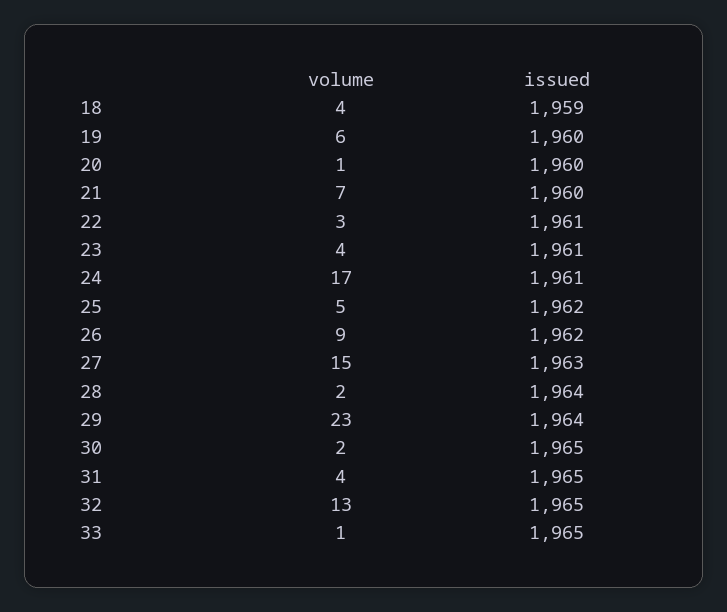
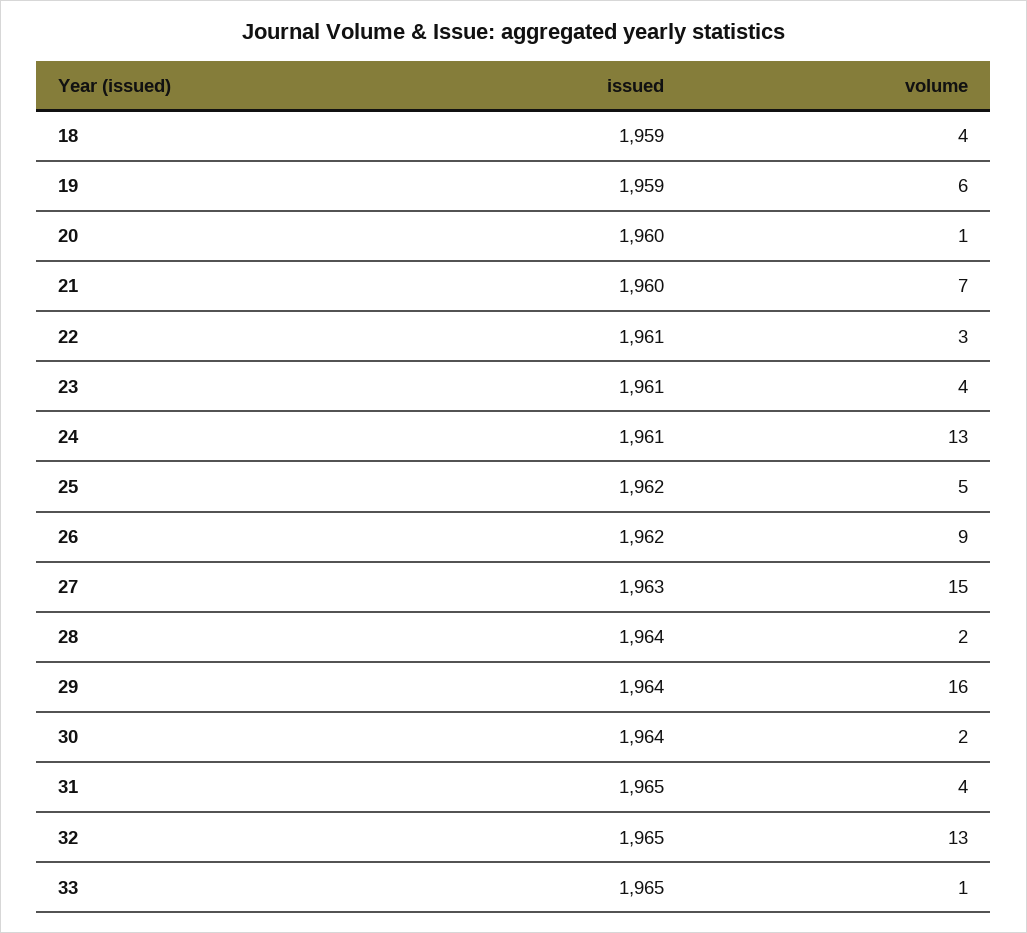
  {
    "volume": {
      "18": 4,
      "19": 6,
      "20": 1,
      "21": 7,
      "22": 3,
      "23": 4,
-     "24": 17,
+     "24": 13,
      "25": 5,
      "26": 9,
      "27": 15,
      "28": 2,
-     "29": 23,
+     "29": 16,
      "30": 2,
      "31": 4,
      "32": 13,
      "33": 1
    },
    "issued": {
      "18": 1959,
-     "19": 1960,
+     "19": 1959,
      "20": 1960,
      "21": 1960,
      "22": 1961,
      "23": 1961,
      "24": 1961,
      "25": 1962,
      "26": 1962,
      "27": 1963,
      "28": 1964,
      "29": 1964,
-     "30": 1965,
+     "30": 1964,
      "31": 1965,
      "32": 1965,
      "33": 1965
    }
  }

